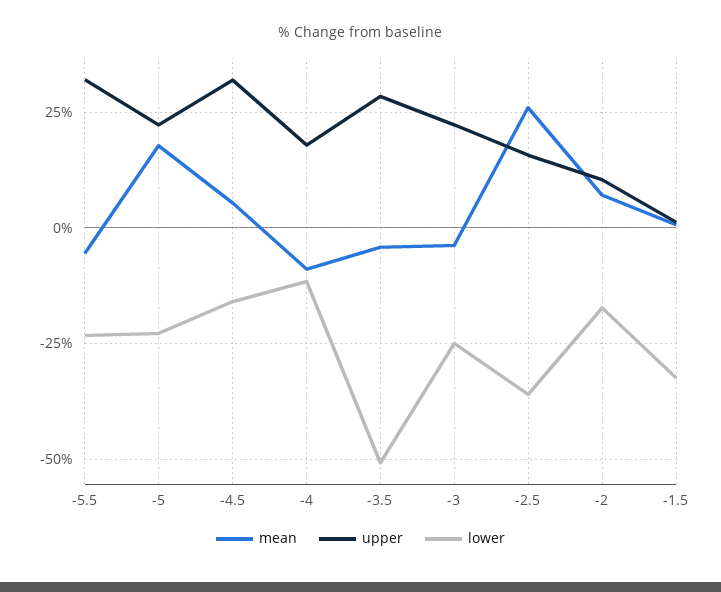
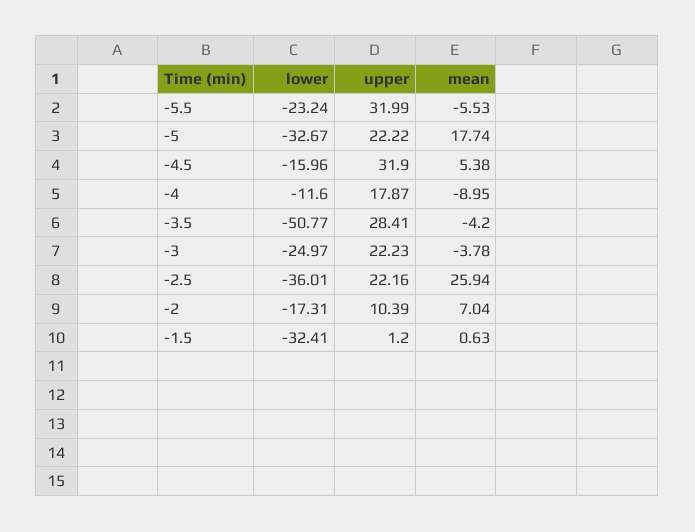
  {
    "mean": {
      "-5.5": -5.53,
      "-5": 17.74,
      "-4.5": 5.38,
      "-4": -8.95,
      "-3.5": -4.2,
      "-3": -3.78,
      "-2.5": 25.94,
      "-2": 7.04,
      "-1.5": 0.63
    },
    "upper": {
      "-5.5": 31.99,
      "-5": 22.22,
      "-4.5": 31.9,
      "-4": 17.87,
      "-3.5": 28.41,
      "-3": 22.23,
-     "-2.5": 15,
+     "-2.5": 22.16,
      "-2": 10.39,
      "-1.5": 1.2
    },
    "lower": {
      "-5.5": -23.24,
-     "-5": -22.5,
+     "-5": -32.67,
      "-4.5": -15.96,
      "-4": -11.6,
      "-3.5": -50.77,
      "-3": -24.97,
      "-2.5": -36.01,
      "-2": -17.31,
      "-1.5": -32.41
    }
  }

